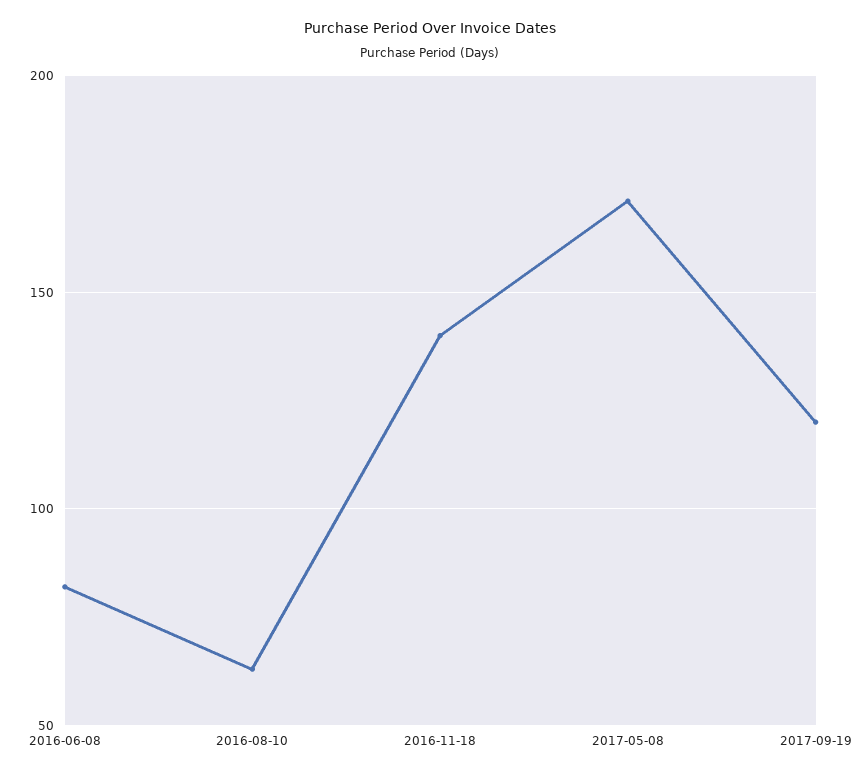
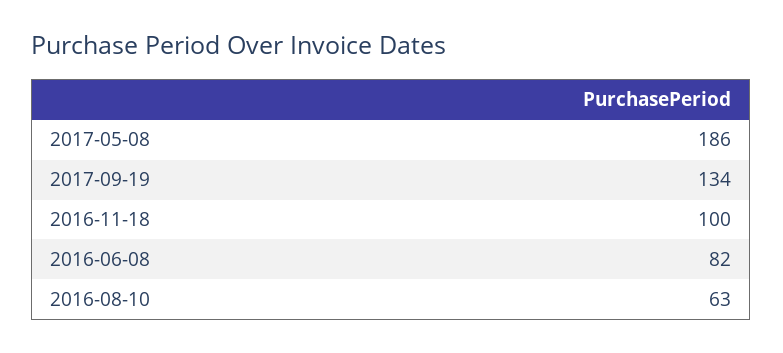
  {
    "2016-06-08": 82,
    "2016-08-10": 63,
-   "2016-11-18": 140,
+   "2016-11-18": 100,
-   "2017-05-08": 170,
+   "2017-05-08": 186,
-   "2017-09-19": 120
+   "2017-09-19": 134
  }

